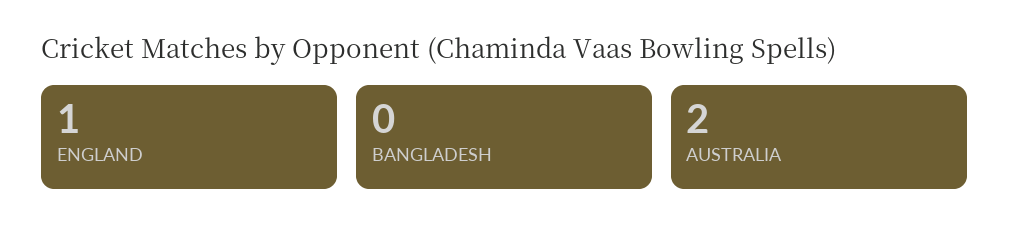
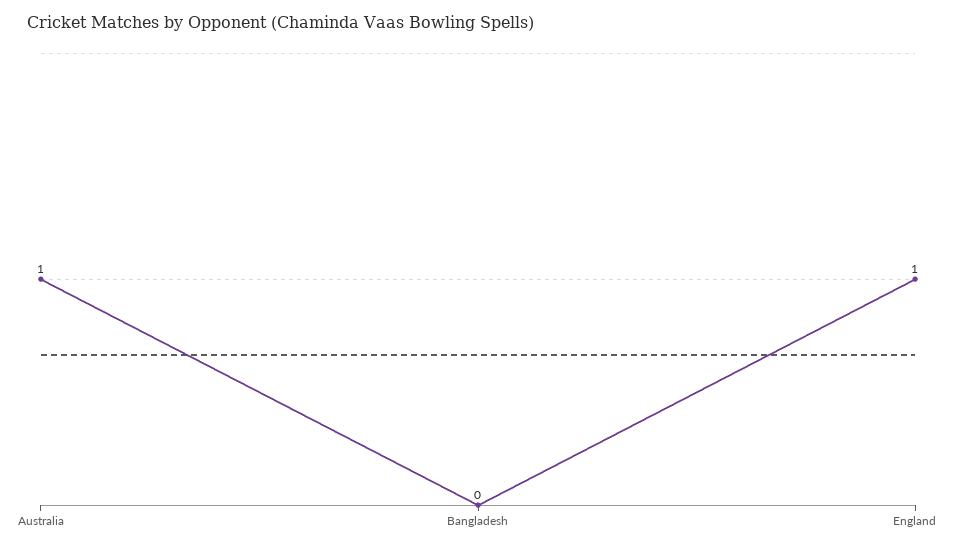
  {
    "ENGLAND": 1,
    "BANGLADESH": 0,
-   "AUSTRALIA": 2
+   "AUSTRALIA": 1
  }

